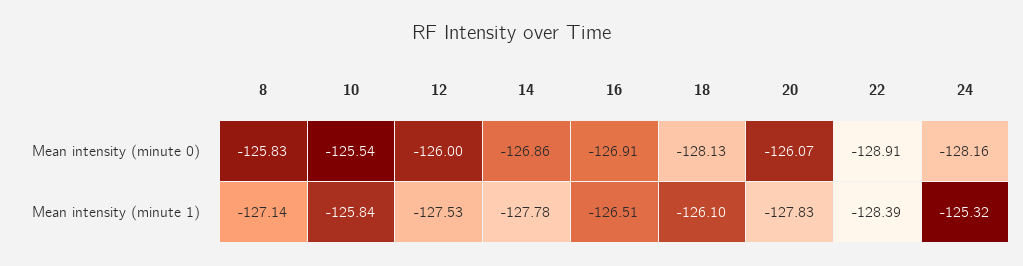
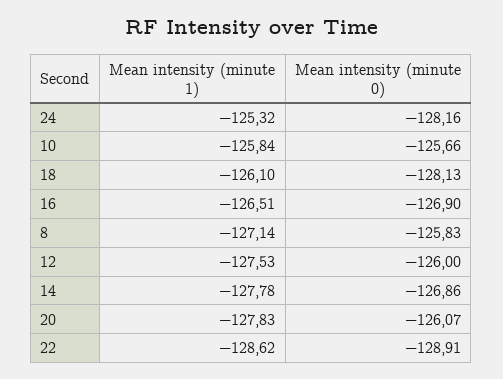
  {
    "8": {
      "Mean intensity (minute 0)": -125.83,
      "Mean intensity (minute 1)": -127.14
    },
    "10": {
-     "Mean intensity (minute 0)": -125.54,
+     "Mean intensity (minute 0)": -125.66,
      "Mean intensity (minute 1)": -125.84
    },
    "12": {
      "Mean intensity (minute 0)": -126,
      "Mean intensity (minute 1)": -127.53
    },
    "14": {
      "Mean intensity (minute 0)": -126.86,
      "Mean intensity (minute 1)": -127.78
    },
    "16": {
-     "Mean intensity (minute 0)": -126.91,
+     "Mean intensity (minute 0)": -126.9,
      "Mean intensity (minute 1)": -126.51
    },
    "18": {
      "Mean intensity (minute 0)": -128.13,
      "Mean intensity (minute 1)": -126.1
    },
    "20": {
      "Mean intensity (minute 0)": -126.07,
      "Mean intensity (minute 1)": -127.83
    },
    "22": {
      "Mean intensity (minute 0)": -128.91,
-     "Mean intensity (minute 1)": -128.39
+     "Mean intensity (minute 1)": -128.62
    },
    "24": {
      "Mean intensity (minute 0)": -128.16,
      "Mean intensity (minute 1)": -125.32
    }
  }

